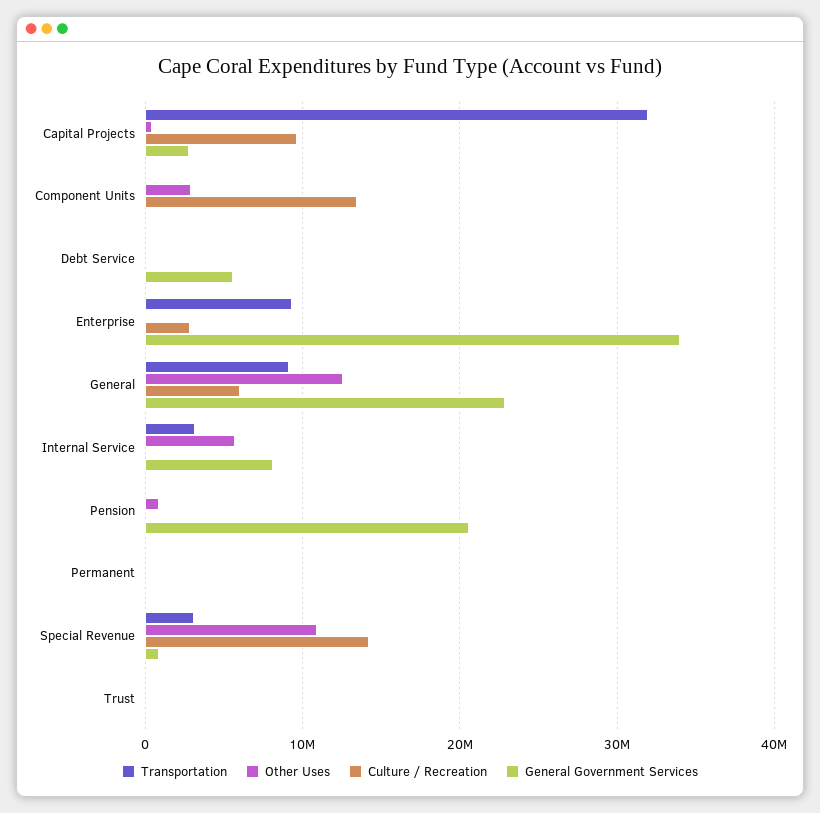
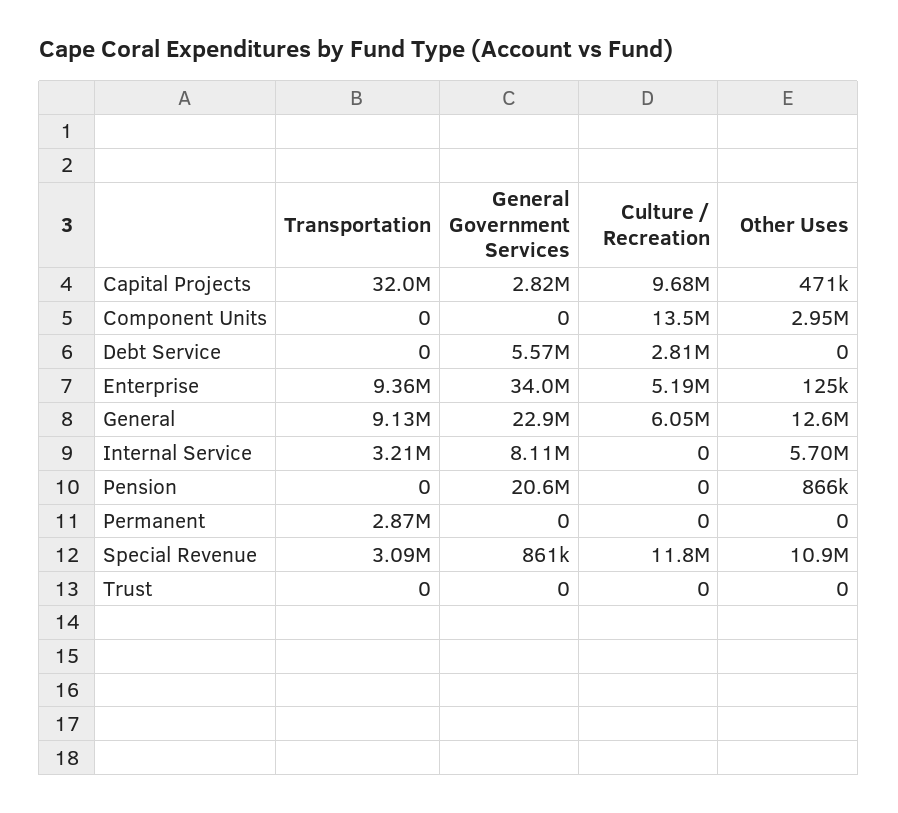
  {
    "Transportation": {
      "Capital Projects": 32000000,
      "Component Units": 0,
      "Debt Service": 0,
      "Enterprise": 9360000,
      "General": 9130000,
      "Internal Service": 3210000,
      "Pension": 0,
-     "Permanent": 0,
+     "Permanent": 2870000,
      "Special Revenue": 3090000,
      "Trust": 0
    },
    "Other Uses": {
      "Capital Projects": 471000,
      "Component Units": 2950000,
      "Debt Service": 0,
      "Enterprise": 125000,
      "General": 12600000,
      "Internal Service": 5700000,
      "Pension": 866000,
      "Permanent": 0,
      "Special Revenue": 10900000,
      "Trust": 0
    },
    "Culture / Recreation": {
      "Capital Projects": 9680000,
      "Component Units": 13500000,
-     "Debt Service": 0,
+     "Debt Service": 2810000,
-     "Enterprise": 3000000,
+     "Enterprise": 5190000,
      "General": 6050000,
      "Internal Service": 0,
      "Pension": 0,
      "Permanent": 0,
-     "Special Revenue": 14000000,
+     "Special Revenue": 11800000,
      "Trust": 0
    },
    "General Government Services": {
      "Capital Projects": 2820000,
      "Component Units": 0,
      "Debt Service": 5570000,
      "Enterprise": 34000000,
      "General": 22900000,
      "Internal Service": 8110000,
      "Pension": 20600000,
      "Permanent": 0,
      "Special Revenue": 861000,
      "Trust": 0
    }
  }

